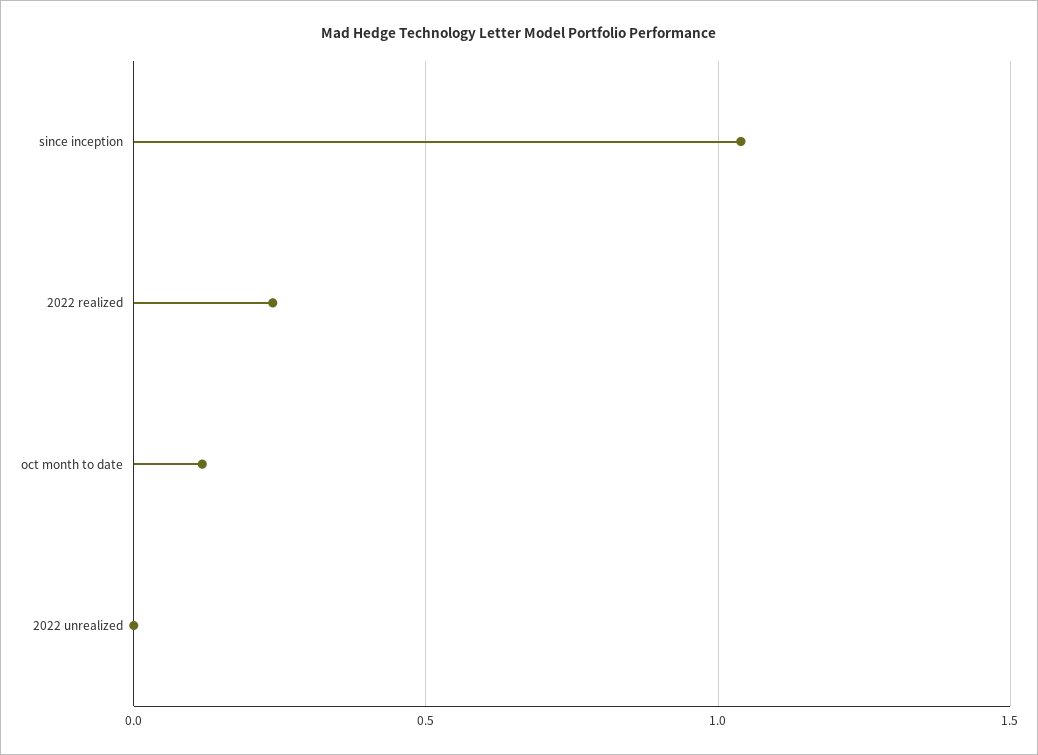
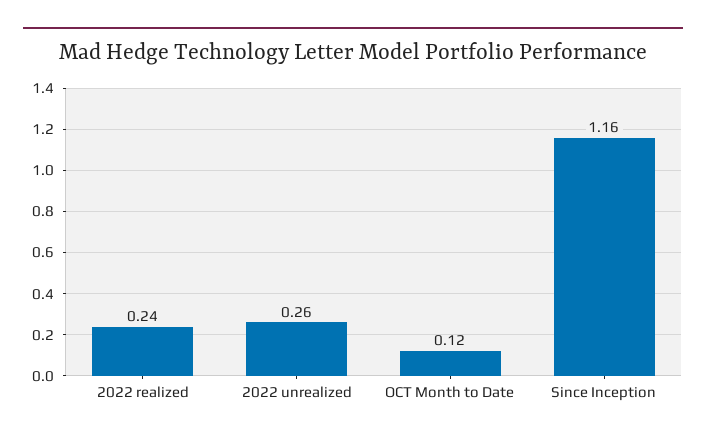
  {
-   "since inception": 1.05,
+   "since inception": 1.16,
    "2022 realized": 0.24,
    "oct month to date": 0.12,
-   "2022 unrealized": 0
+   "2022 unrealized": 0.26
  }

